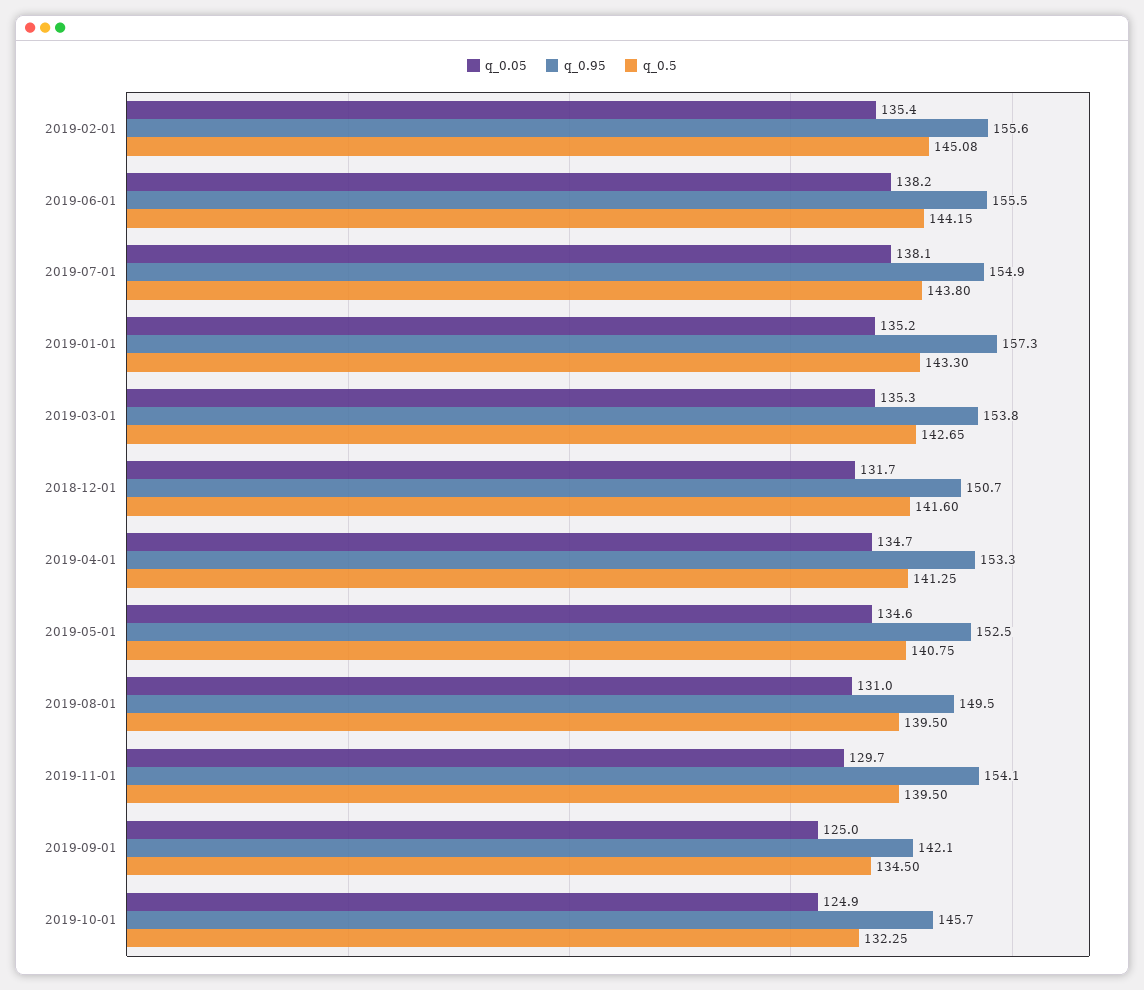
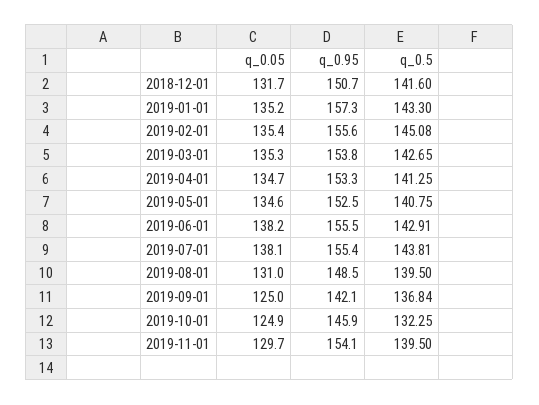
  {
    "q_0.05": {
      "2019-02-01": 135.4,
      "2019-06-01": 138.2,
      "2019-07-01": 138.1,
      "2019-01-01": 135.2,
      "2019-03-01": 135.3,
      "2018-12-01": 131.7,
      "2019-04-01": 134.7,
      "2019-05-01": 134.6,
      "2019-08-01": 131,
      "2019-11-01": 129.7,
      "2019-09-01": 125,
      "2019-10-01": 124.9
    },
    "q_0.95": {
      "2019-02-01": 155.6,
      "2019-06-01": 155.5,
-     "2019-07-01": 154.9,
+     "2019-07-01": 155.4,
      "2019-01-01": 157.3,
      "2019-03-01": 153.8,
      "2018-12-01": 150.7,
      "2019-04-01": 153.3,
      "2019-05-01": 152.5,
-     "2019-08-01": 149.5,
+     "2019-08-01": 148.5,
      "2019-11-01": 154.1,
      "2019-09-01": 142.1,
-     "2019-10-01": 145.7
+     "2019-10-01": 145.9
    },
    "q_0.5": {
      "2019-02-01": 145.08,
-     "2019-06-01": 144.15,
+     "2019-06-01": 142.91,
-     "2019-07-01": 143.8,
+     "2019-07-01": 143.81,
      "2019-01-01": 143.3,
      "2019-03-01": 142.65,
      "2018-12-01": 141.6,
      "2019-04-01": 141.25,
      "2019-05-01": 140.75,
      "2019-08-01": 139.5,
      "2019-11-01": 139.5,
-     "2019-09-01": 134.5,
+     "2019-09-01": 136.84,
      "2019-10-01": 132.25
    }
  }

